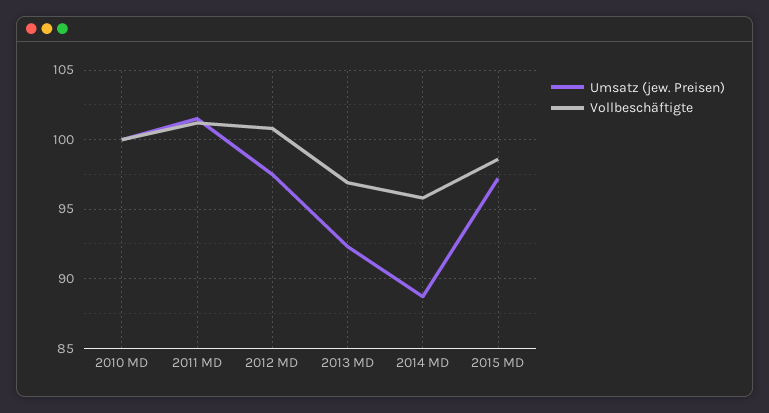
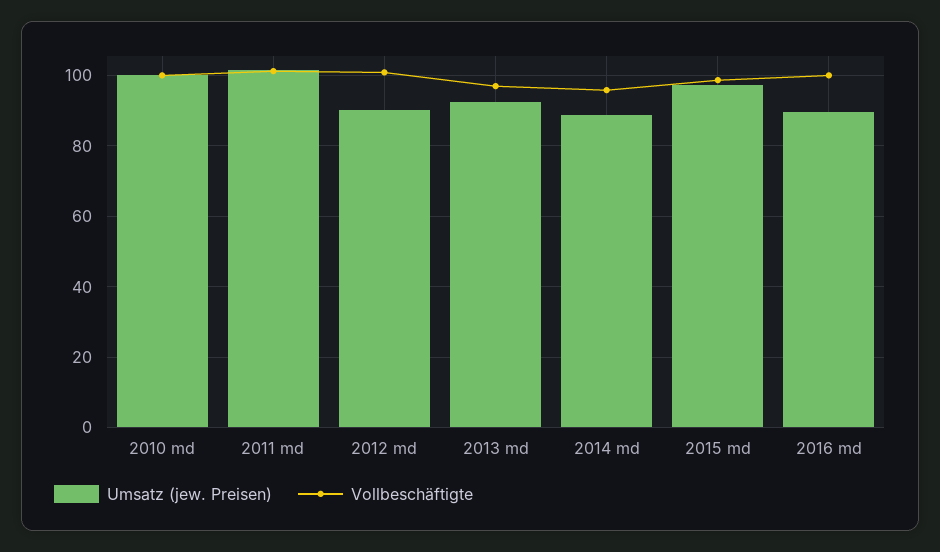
  {
    "Umsatz (jew. Preisen)": {
      "2010 MD": 100,
      "2011 MD": 101.5,
-     "2012 MD": 97.5,
+     "2012 MD": 90,
      "2013 MD": 92.5,
      "2014 MD": 88.5,
-     "2015 MD": 97
+     "2015 MD": 97,
+     "2016 md": 90
    },
    "Vollbeschäftigte": {
      "2010 MD": 100,
      "2011 MD": 101,
      "2012 MD": 101,
      "2013 MD": 97,
      "2014 MD": 96,
-     "2015 MD": 98.5
+     "2015 MD": 98.5,
+     "2016 md": 100
    }
  }

